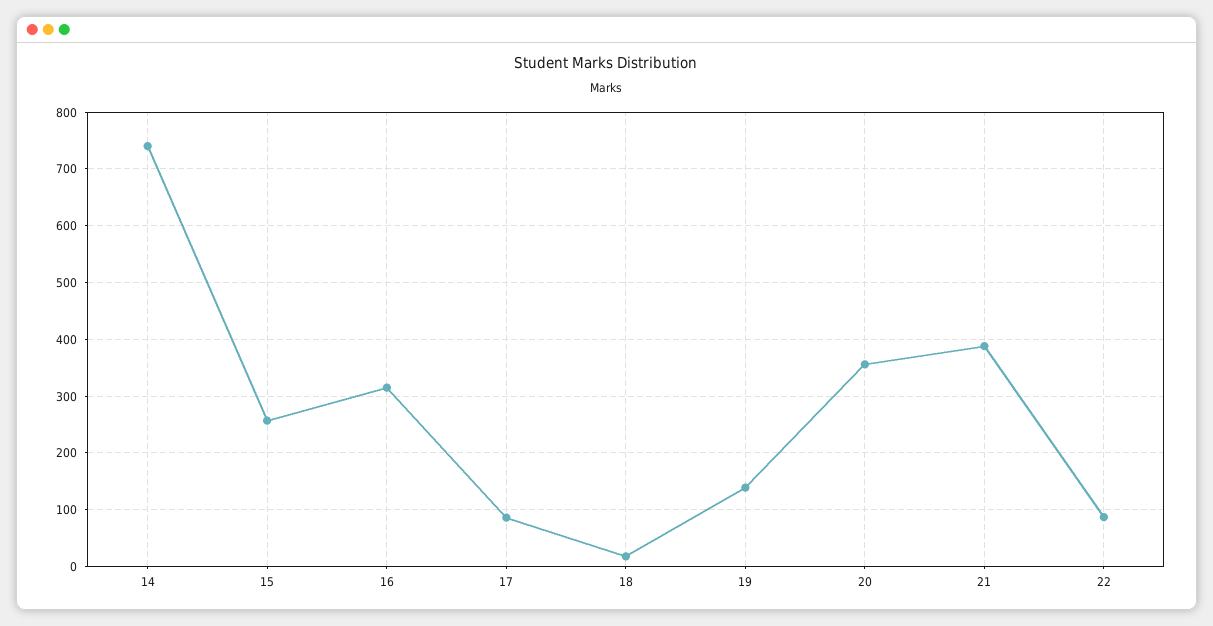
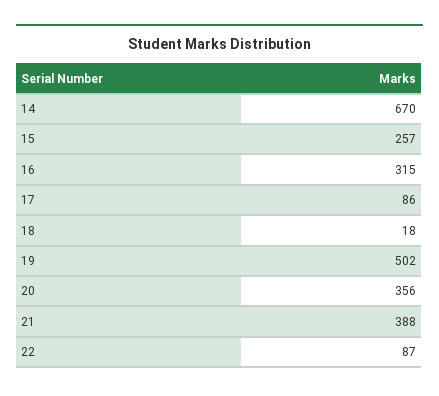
  {
-   "14": 740,
+   "14": 670,
    "15": 257,
    "16": 315,
    "17": 86,
    "18": 18,
-   "19": 140,
+   "19": 502,
    "20": 356,
    "21": 388,
    "22": 87
  }

